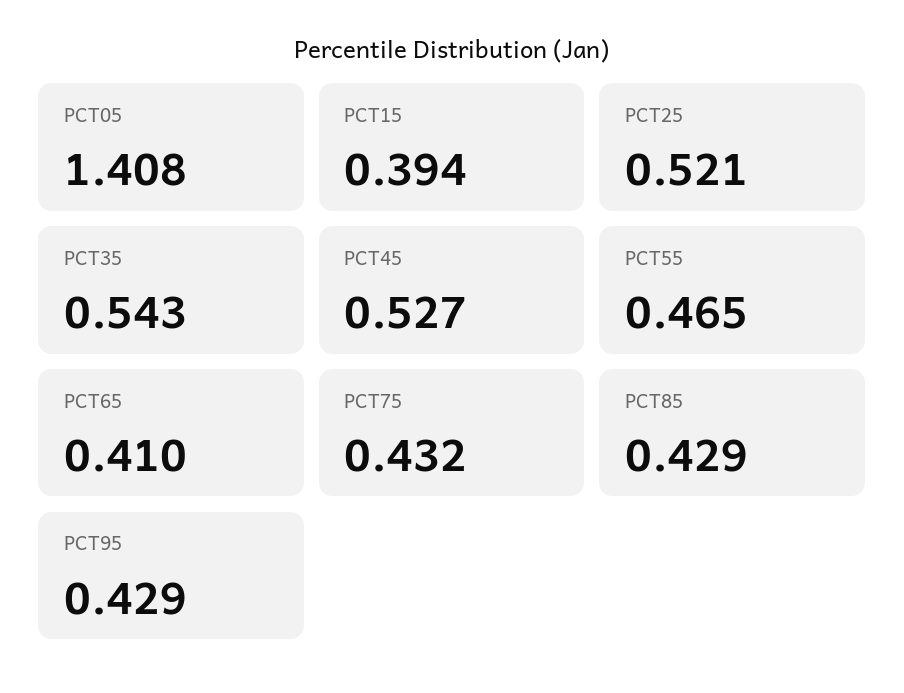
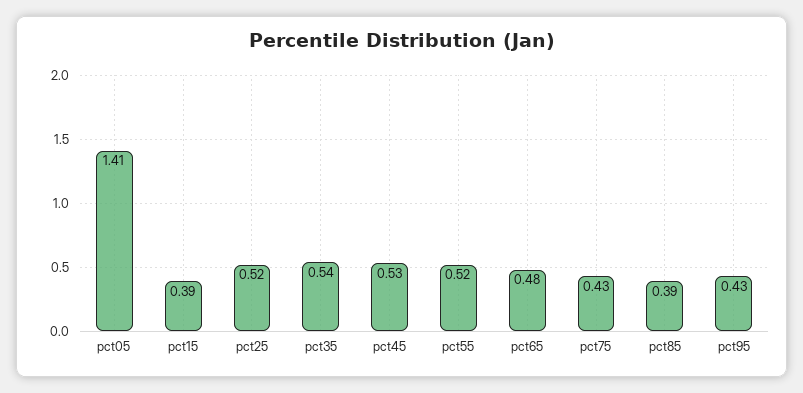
  {
    "PCT05": 1.408,
    "PCT15": 0.394,
    "PCT25": 0.521,
    "PCT35": 0.543,
    "PCT45": 0.527,
-   "PCT55": 0.465,
+   "PCT55": 0.52,
-   "PCT65": 0.41,
+   "PCT65": 0.48,
    "PCT75": 0.432,
-   "PCT85": 0.429,
+   "PCT85": 0.39,
    "PCT95": 0.429
  }

